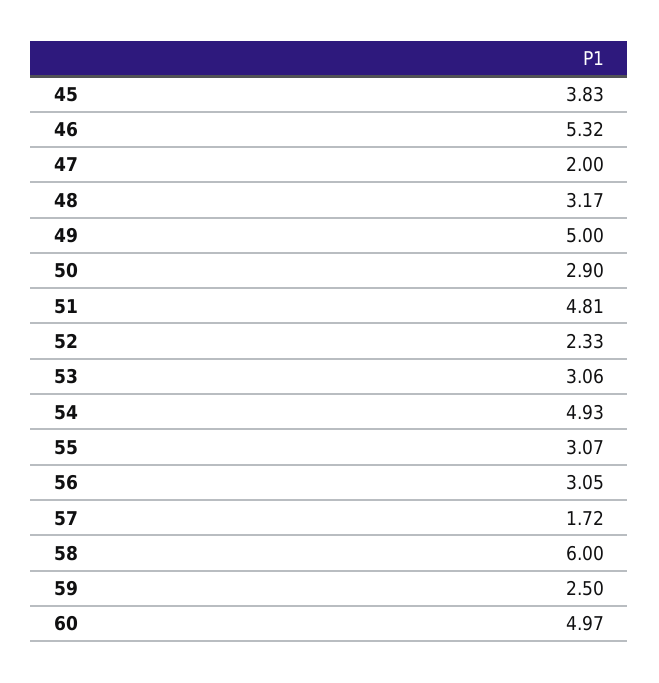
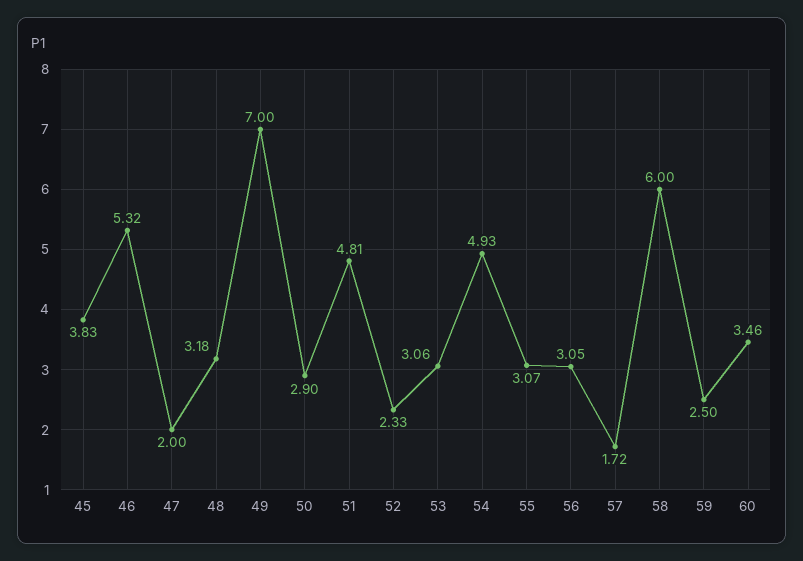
  {
    "45": 3.83,
    "46": 5.32,
    "47": 2,
-   "48": 3.17,
+   "48": 3.18,
-   "49": 5,
+   "49": 7,
    "50": 2.9,
    "51": 4.81,
    "52": 2.33,
    "53": 3.06,
    "54": 4.93,
    "55": 3.07,
    "56": 3.05,
    "57": 1.72,
    "58": 6,
    "59": 2.5,
-   "60": 4.97
+   "60": 3.46
  }

